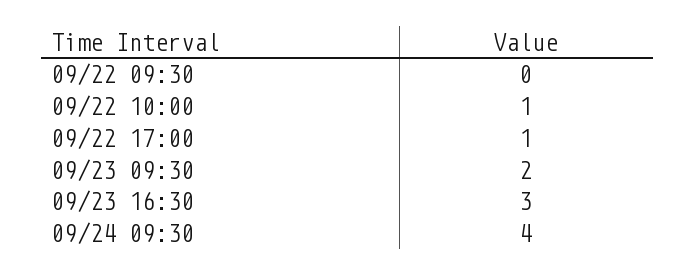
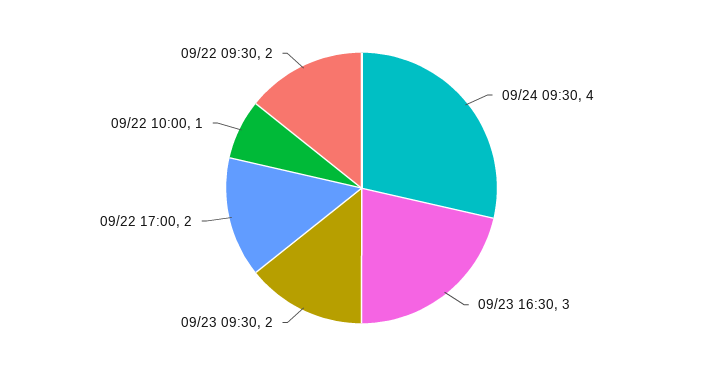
  {
-   "09/22 09:30": 0,
+   "09/22 09:30": 2,
    "09/22 10:00": 1,
-   "09/22 17:00": 1,
+   "09/22 17:00": 2,
    "09/23 09:30": 2,
    "09/23 16:30": 3,
    "09/24 09:30": 4
  }

